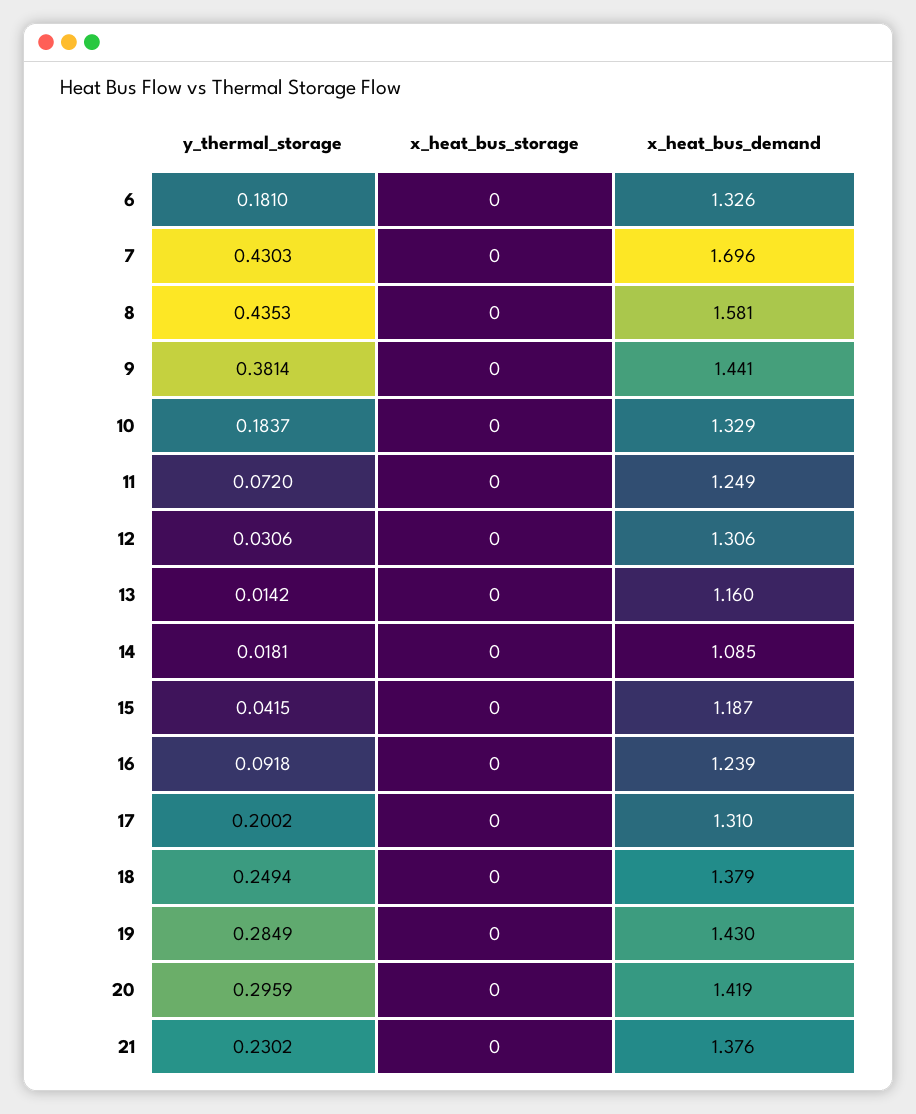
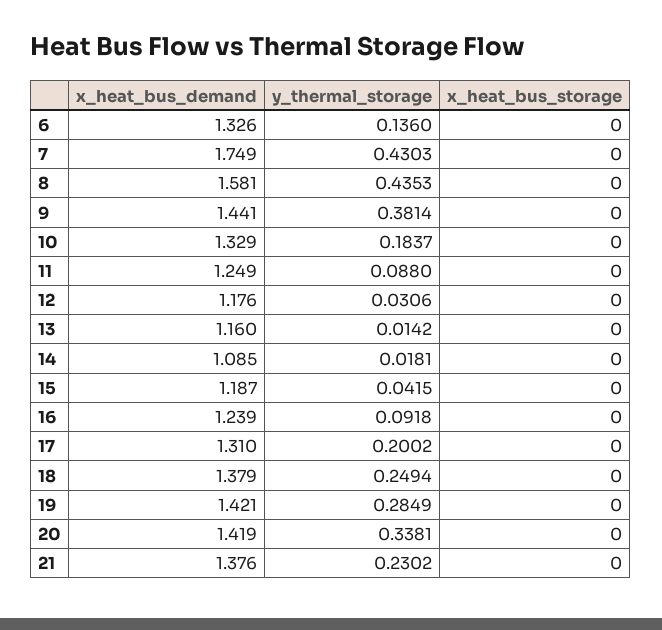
  {
    "y_thermal_storage": {
-     "6": 0.181,
+     "6": 0.136,
      "7": 0.4303,
      "8": 0.4353,
      "9": 0.3814,
      "10": 0.1837,
-     "11": 0.072,
+     "11": 0.088,
      "12": 0.0306,
      "13": 0.0142,
      "14": 0.0181,
      "15": 0.0415,
      "16": 0.0918,
      "17": 0.2002,
      "18": 0.2494,
      "19": 0.2849,
-     "20": 0.2959,
+     "20": 0.3381,
      "21": 0.2302
    },
    "x_heat_bus_storage": {
      "6": 0,
      "7": 0,
      "8": 0,
      "9": 0,
      "10": 0,
      "11": 0,
      "12": 0,
      "13": 0,
      "14": 0,
      "15": 0,
      "16": 0,
      "17": 0,
      "18": 0,
      "19": 0,
      "20": 0,
      "21": 0
    },
    "x_heat_bus_demand": {
      "6": 1.326,
-     "7": 1.696,
+     "7": 1.749,
      "8": 1.581,
      "9": 1.441,
      "10": 1.329,
      "11": 1.249,
-     "12": 1.306,
+     "12": 1.176,
      "13": 1.16,
      "14": 1.085,
      "15": 1.187,
      "16": 1.239,
      "17": 1.31,
      "18": 1.379,
-     "19": 1.43,
+     "19": 1.421,
      "20": 1.419,
      "21": 1.376
    }
  }

